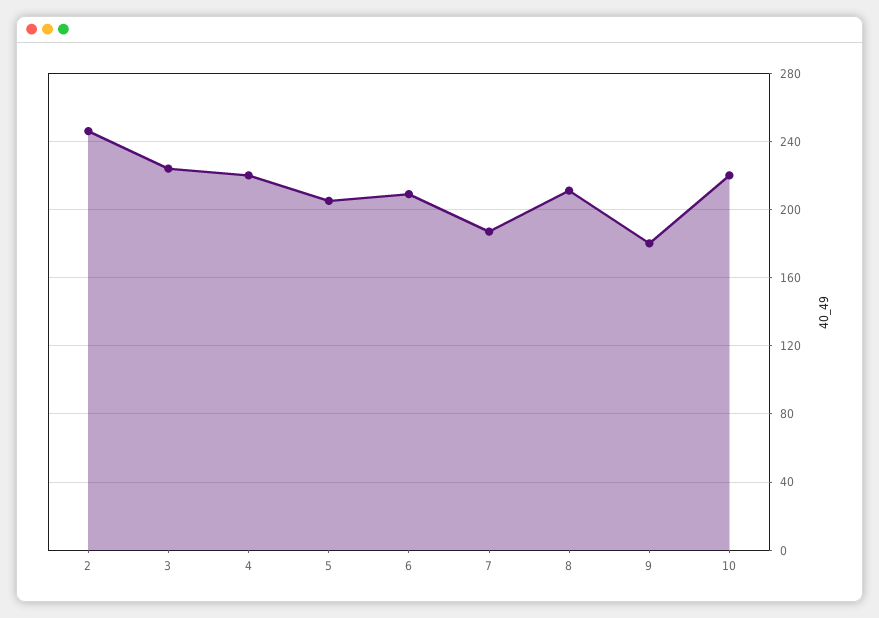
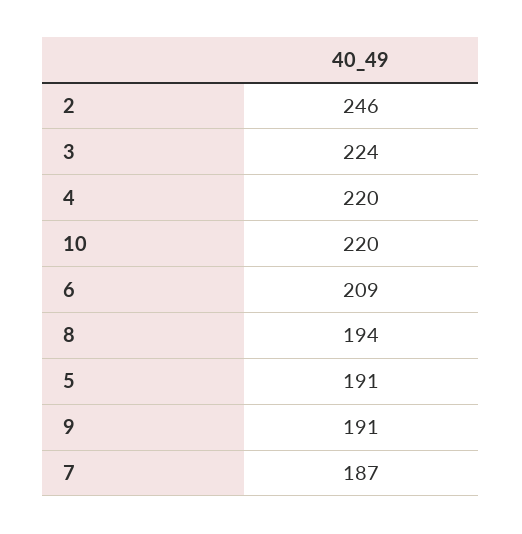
  {
    "2": 246,
    "3": 224,
    "4": 220,
-   "5": 205,
+   "5": 191,
    "6": 209,
    "7": 187,
-   "8": 210,
+   "8": 194,
-   "9": 180,
+   "9": 191,
    "10": 220
  }

